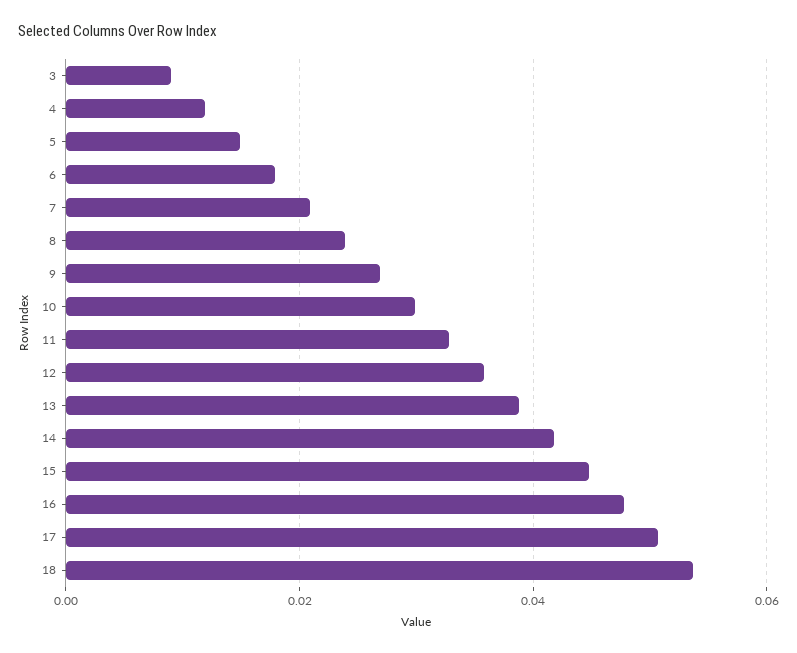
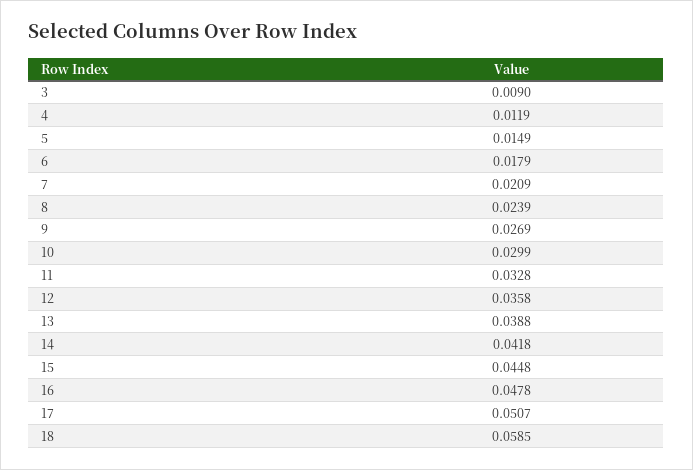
  {
    "3": 0.009,
    "4": 0.0119,
    "5": 0.0149,
    "6": 0.0179,
    "7": 0.0209,
    "8": 0.0239,
    "9": 0.0269,
    "10": 0.0299,
    "11": 0.0328,
    "12": 0.0358,
    "13": 0.0388,
    "14": 0.0418,
    "15": 0.0448,
    "16": 0.0478,
    "17": 0.0507,
-   "18": 0.054
+   "18": 0.0585
  }

